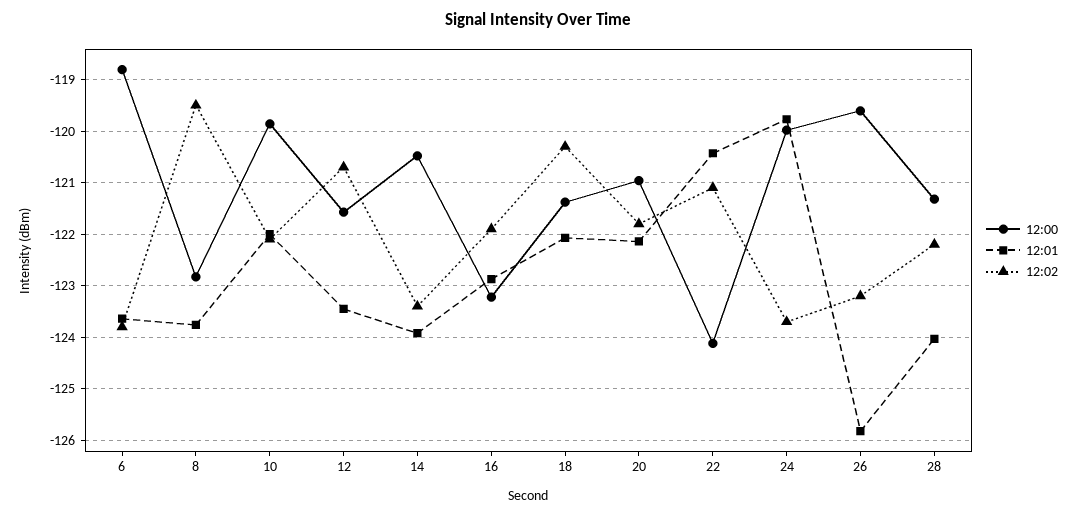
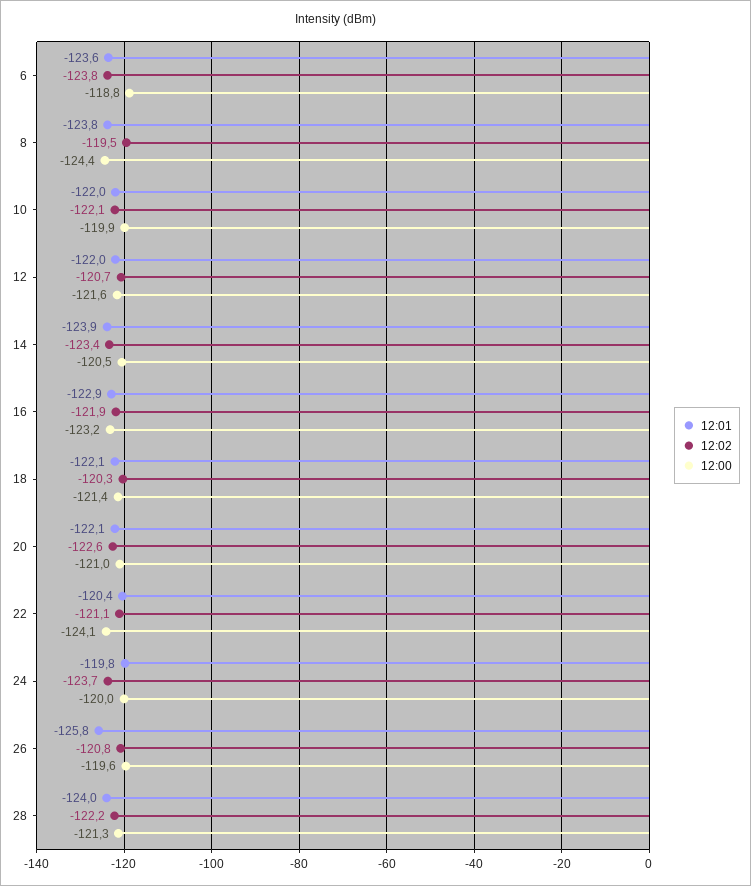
  {
    "12:00": {
      "6": -118.8,
-     "8": -122.8,
+     "8": -124.4,
      "10": -119.9,
      "12": -121.6,
      "14": -120.5,
      "16": -123.2,
      "18": -121.4,
      "20": -121,
      "22": -124.1,
      "24": -120,
      "26": -119.6,
      "28": -121.3
    },
    "12:01": {
      "6": -123.6,
      "8": -123.8,
      "10": -122,
-     "12": -123.4,
+     "12": -122,
      "14": -123.9,
      "16": -122.9,
      "18": -122.1,
      "20": -122.1,
      "22": -120.4,
      "24": -119.8,
      "26": -125.8,
      "28": -124
    },
    "12:02": {
      "6": -123.8,
      "8": -119.5,
      "10": -122.1,
      "12": -120.7,
      "14": -123.4,
      "16": -121.9,
      "18": -120.3,
-     "20": -121.8,
+     "20": -122.6,
      "22": -121.1,
      "24": -123.7,
-     "26": -123.2,
+     "26": -120.8,
      "28": -122.2
    }
  }

